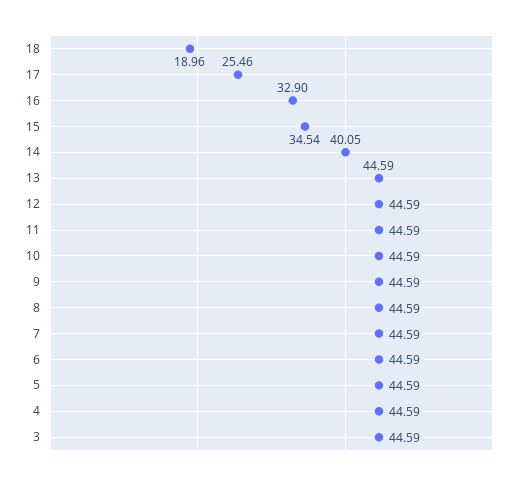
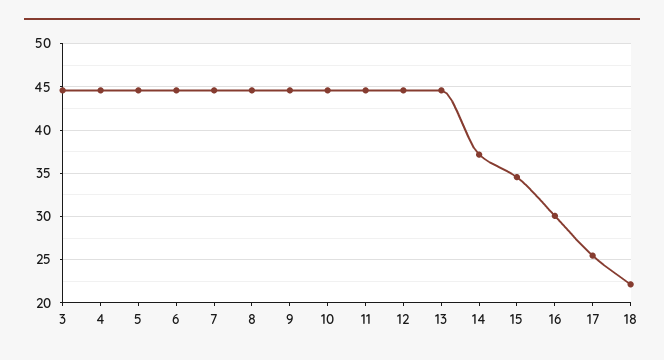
  {
-   "18": 18.96,
+   "18": 22,
    "17": 25.46,
-   "16": 32.9,
+   "16": 30,
    "15": 34.54,
-   "14": 40.05,
+   "14": 37,
    "13": 44.59,
    "12": 44.59,
    "11": 44.59,
    "10": 44.59,
    "9": 44.59,
    "8": 44.59,
    "7": 44.59,
    "6": 44.59,
    "5": 44.59,
    "4": 44.59,
    "3": 44.59
  }

